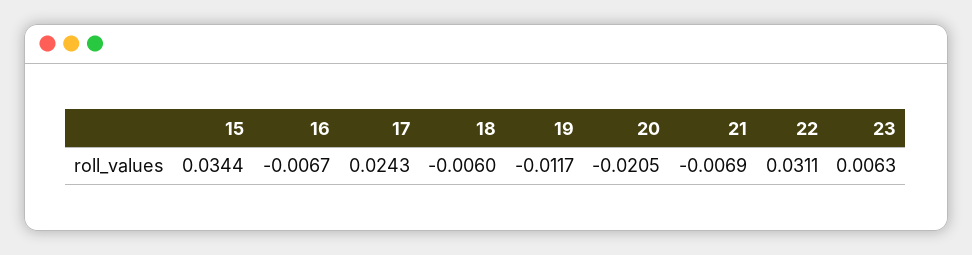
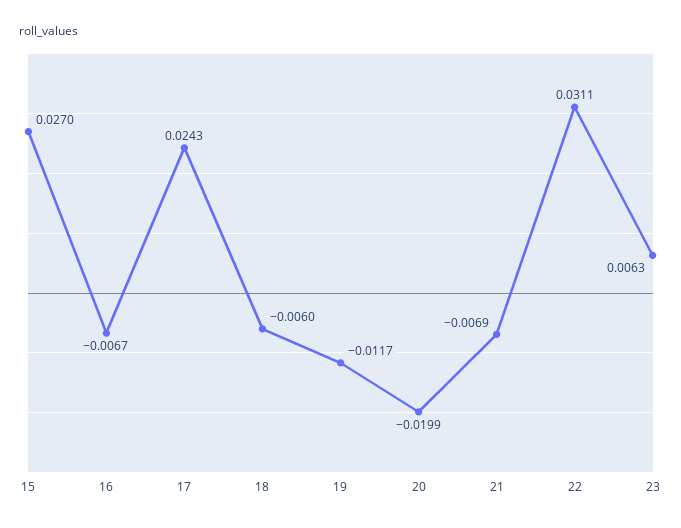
  {
-   "15": 0.0344,
+   "15": 0.027,
    "16": -0.0067,
    "17": 0.0243,
    "18": -0.006,
    "19": -0.0117,
-   "20": -0.0205,
+   "20": -0.0199,
    "21": -0.0069,
    "22": 0.0311,
    "23": 0.0063
  }

